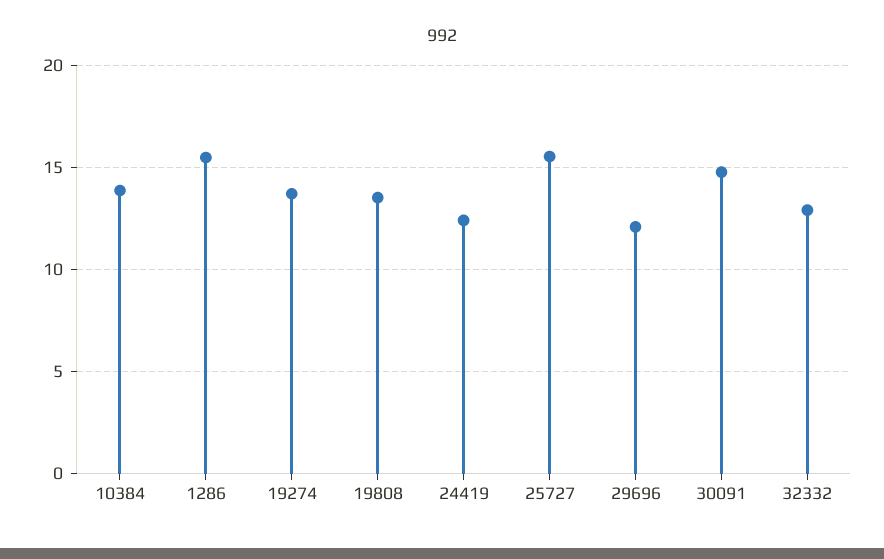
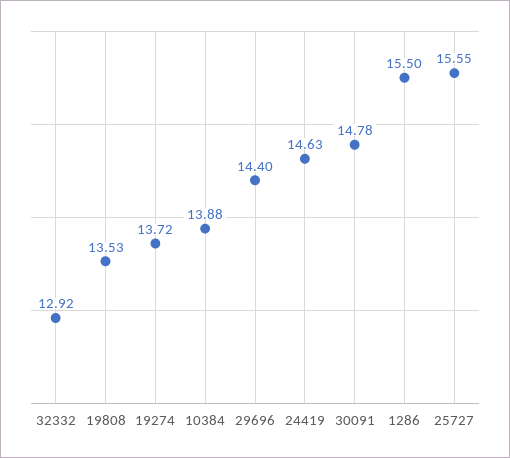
  {
    "10384": 13.88,
    "1286": 15.5,
    "19274": 13.72,
    "19808": 13.53,
-   "24419": 12.5,
+   "24419": 14.63,
    "25727": 15.55,
-   "29696": 12,
+   "29696": 14.4,
    "30091": 14.78,
    "32332": 12.92
  }

